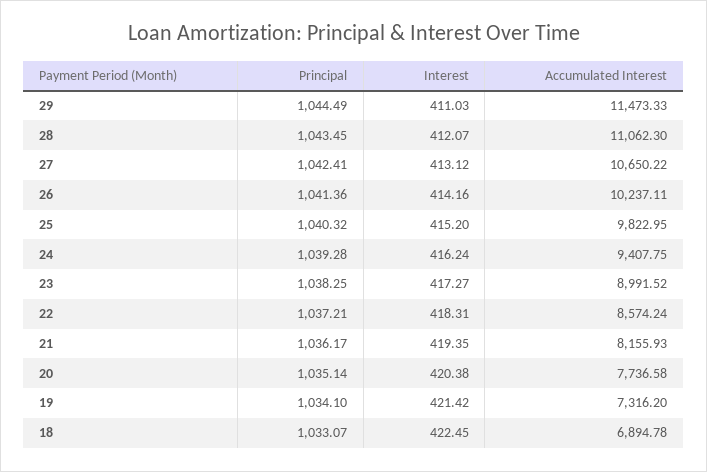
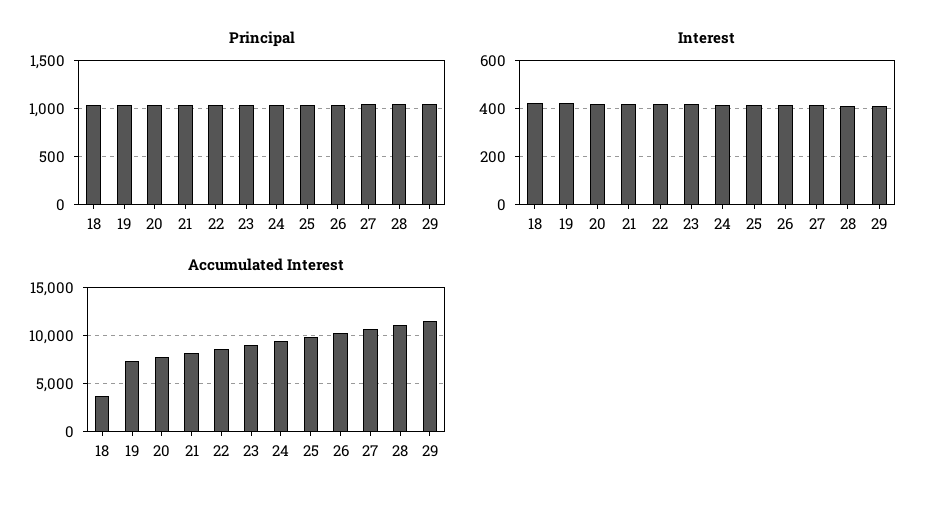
  {
    "Principal": {
      "29": 1044.49,
      "28": 1043.45,
      "27": 1042.41,
      "26": 1041.36,
      "25": 1040.32,
      "24": 1039.28,
      "23": 1038.25,
      "22": 1037.21,
      "21": 1036.17,
      "20": 1035.14,
      "19": 1034.1,
      "18": 1033.07
    },
    "Interest": {
      "29": 411.03,
      "28": 412.07,
      "27": 413.12,
      "26": 414.16,
      "25": 415.2,
      "24": 416.24,
      "23": 417.27,
      "22": 418.31,
      "21": 419.35,
      "20": 420.38,
      "19": 421.42,
      "18": 422.45
    },
    "Accumulated Interest": {
      "29": 11473.33,
      "28": 11062.3,
      "27": 10650.22,
      "26": 10237.11,
      "25": 9822.95,
      "24": 9407.75,
      "23": 8991.52,
      "22": 8574.24,
      "21": 8155.93,
      "20": 7736.58,
      "19": 7316.2,
-     "18": 6894.78
+     "18": 4000
    }
  }

